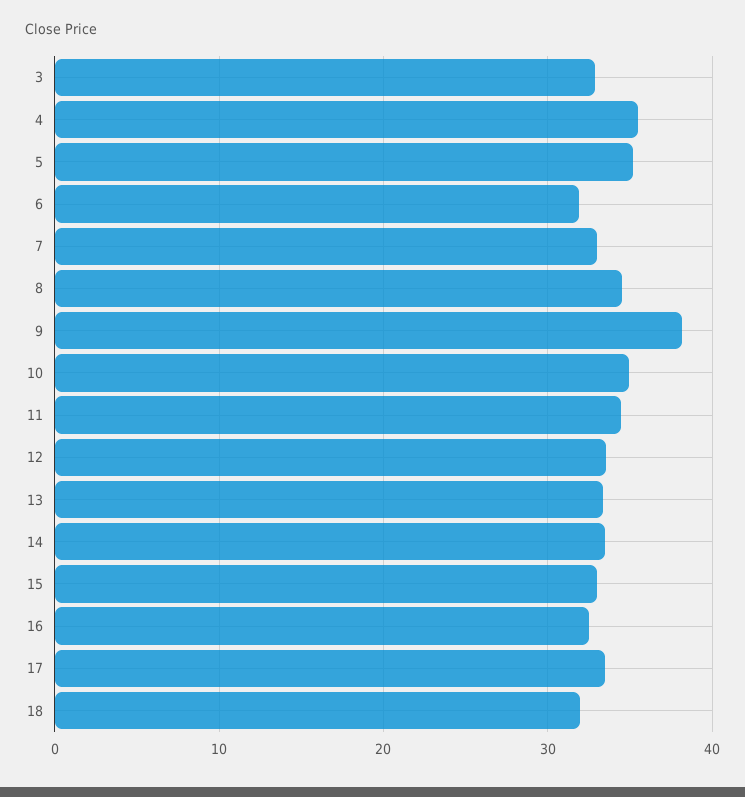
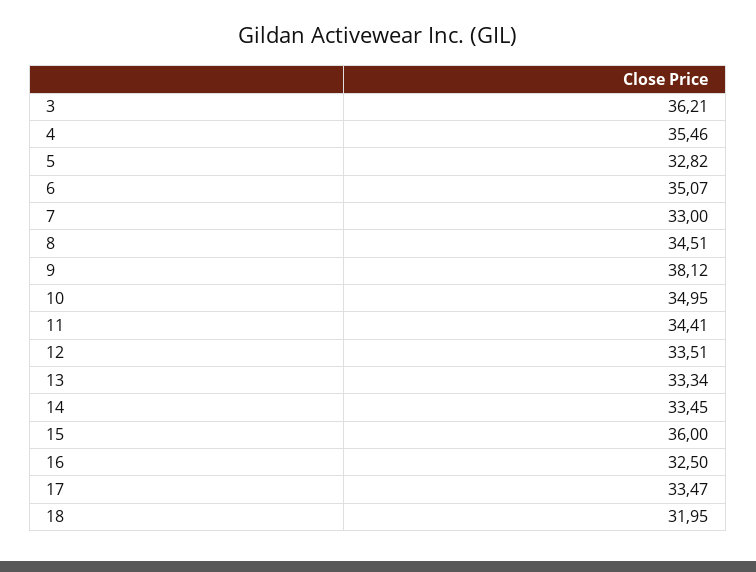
  {
-   "3": 33,
+   "3": 36.21,
    "4": 35.46,
-   "5": 35,
+   "5": 32.82,
-   "6": 32,
+   "6": 35.07,
    "7": 33,
    "8": 34.51,
    "9": 38.12,
    "10": 34.95,
    "11": 34.41,
    "12": 33.51,
    "13": 33.34,
    "14": 33.45,
-   "15": 33,
+   "15": 36,
    "16": 32.5,
    "17": 33.47,
    "18": 31.95
  }

